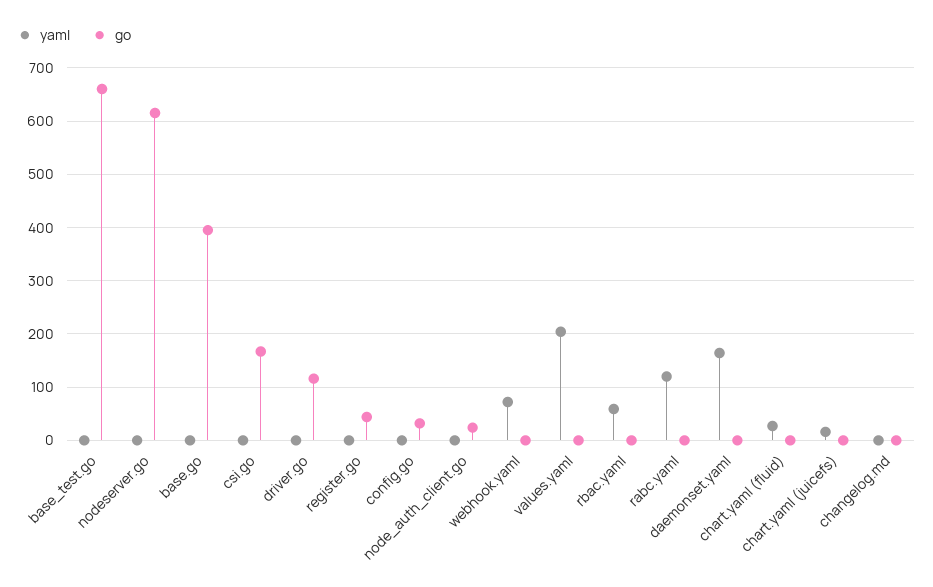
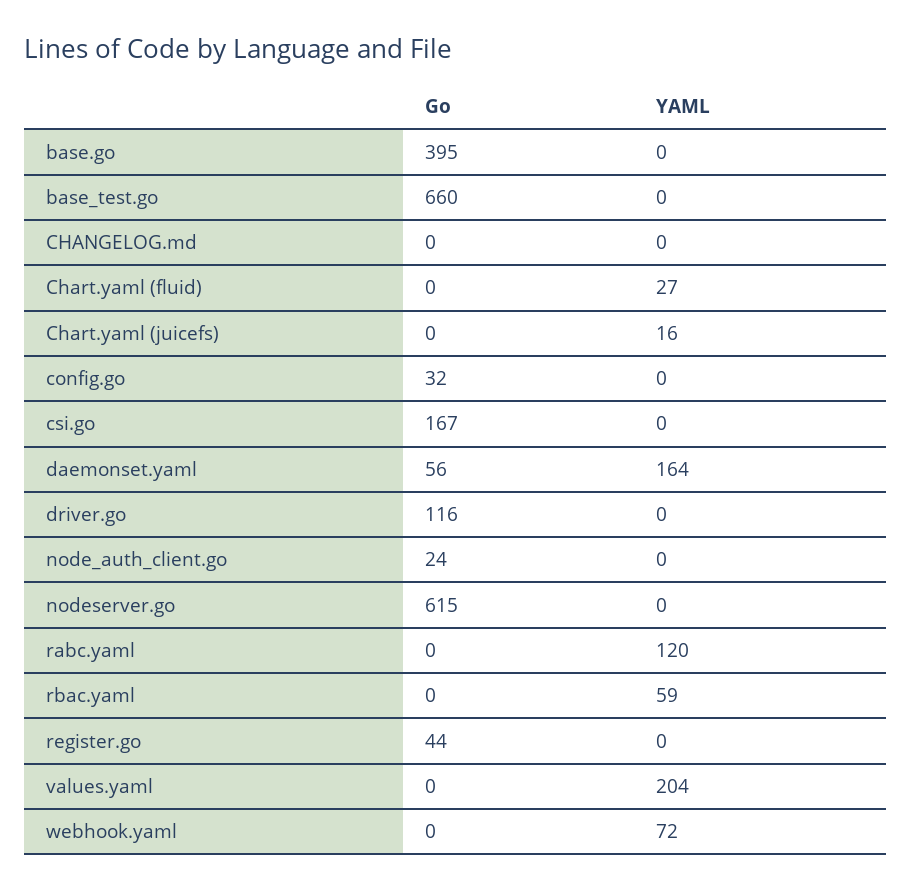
  {
    "yaml": {
      "base_test.go": 0,
      "nodeserver.go": 0,
      "base.go": 0,
      "csi.go": 0,
      "driver.go": 0,
      "register.go": 0,
      "config.go": 0,
      "node_auth_client.go": 0,
      "webhook.yaml": 72,
      "values.yaml": 204,
      "rbac.yaml": 59,
      "rabc.yaml": 120,
      "daemonset.yaml": 164,
      "chart.yaml (fluid)": 27,
      "chart.yaml (juicefs)": 16,
      "changelog.md": 0
    },
    "go": {
      "base_test.go": 660,
      "nodeserver.go": 615,
      "base.go": 395,
      "csi.go": 167,
      "driver.go": 116,
      "register.go": 44,
      "config.go": 32,
      "node_auth_client.go": 24,
      "webhook.yaml": 0,
      "values.yaml": 0,
      "rbac.yaml": 0,
      "rabc.yaml": 0,
-     "daemonset.yaml": 0,
+     "daemonset.yaml": 56,
      "chart.yaml (fluid)": 0,
      "chart.yaml (juicefs)": 0,
      "changelog.md": 0
    }
  }

